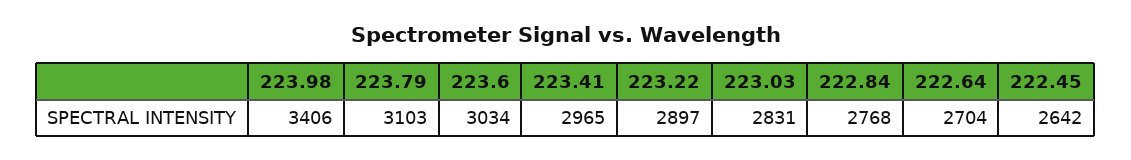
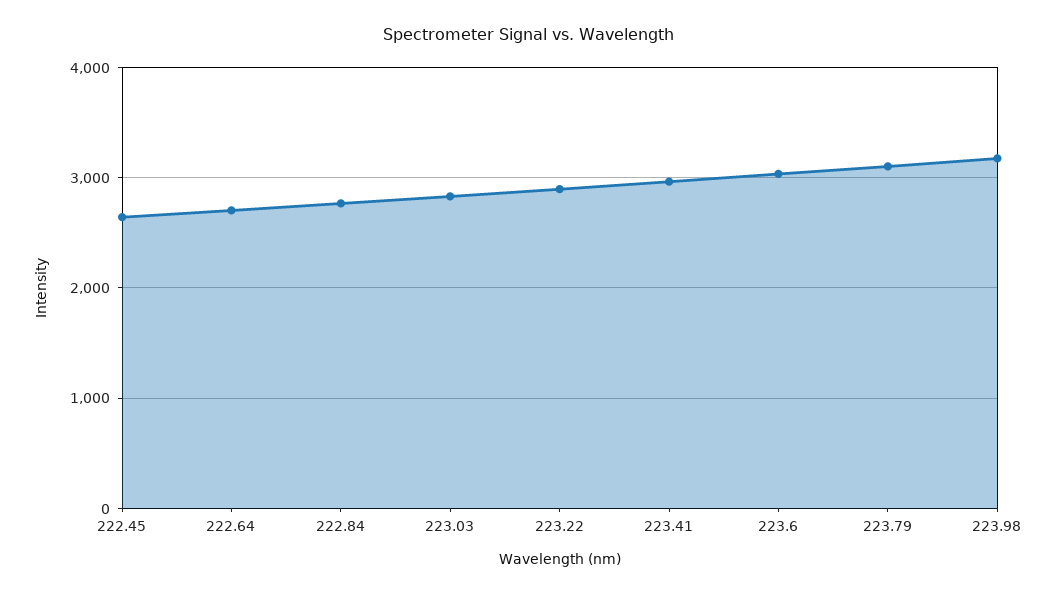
  {
-   "223.98": 3406,
+   "223.98": 3200,
    "223.79": 3103,
    "223.6": 3034,
    "223.41": 2965,
    "223.22": 2897,
    "223.03": 2831,
    "222.84": 2768,
    "222.64": 2704,
    "222.45": 2642
  }

